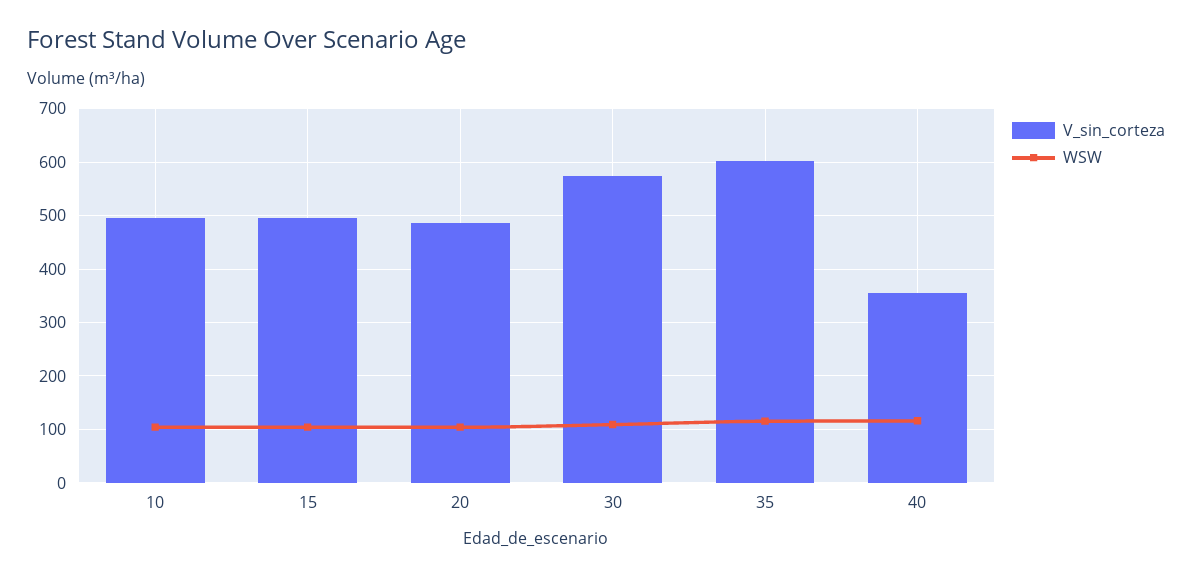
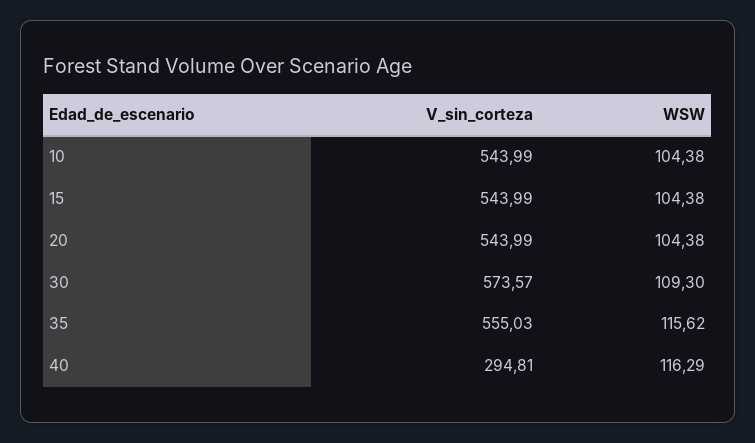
  {
    "V_sin_corteza": {
-     "10": 500,
+     "10": 543.99,
-     "15": 500,
+     "15": 543.99,
-     "20": 480,
+     "20": 543.99,
      "30": 573.57,
-     "35": 600,
+     "35": 555.03,
-     "40": 360
+     "40": 294.81
    },
    "WSW": {
      "10": 104.38,
      "15": 104.38,
      "20": 104.38,
      "30": 109.3,
      "35": 115.62,
      "40": 116.29
    }
  }

